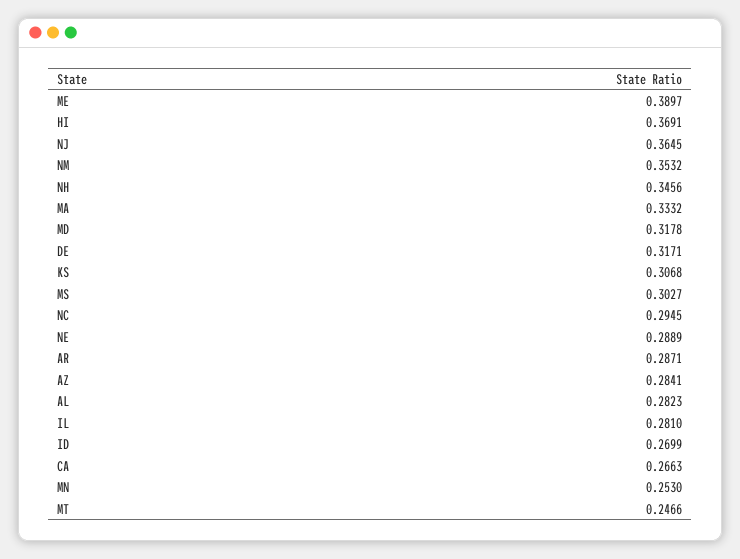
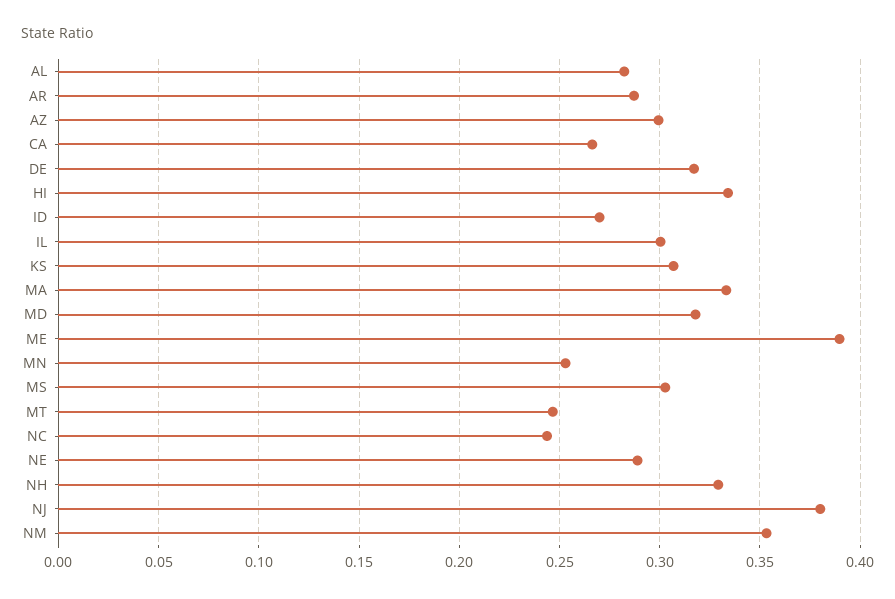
  {
    "ME": 0.3897,
-   "HI": 0.3691,
+   "HI": 0.335,
-   "NJ": 0.3645,
+   "NJ": 0.38,
    "NM": 0.3532,
-   "NH": 0.3456,
+   "NH": 0.33,
    "MA": 0.3332,
    "MD": 0.3178,
    "DE": 0.3171,
    "KS": 0.3068,
    "MS": 0.3027,
-   "NC": 0.2945,
+   "NC": 0.245,
    "NE": 0.2889,
    "AR": 0.2871,
-   "AZ": 0.2841,
+   "AZ": 0.3,
    "AL": 0.2823,
-   "IL": 0.281,
+   "IL": 0.3,
    "ID": 0.2699,
    "CA": 0.2663,
    "MN": 0.253,
    "MT": 0.2466
  }

